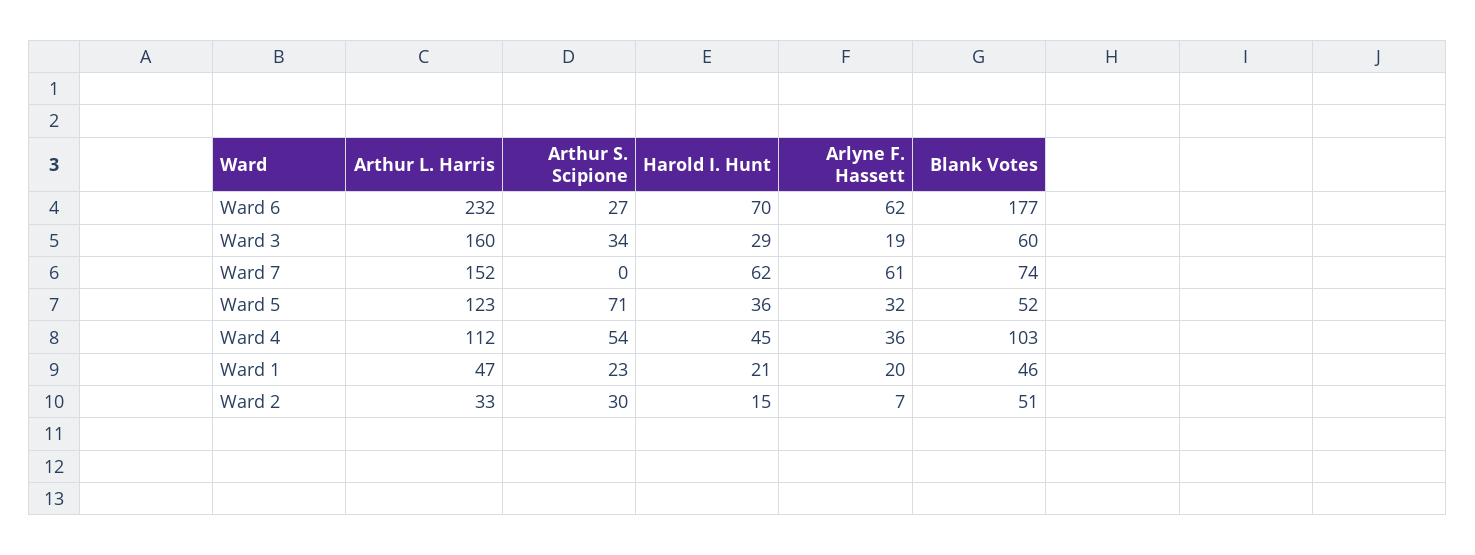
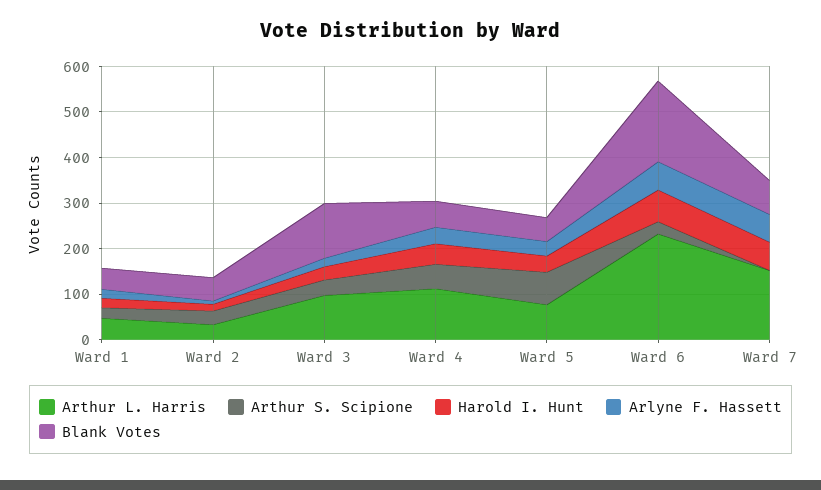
  {
    "Arthur L. Harris": {
      "Ward 6": 232,
-     "Ward 3": 160,
+     "Ward 3": 100,
      "Ward 7": 152,
-     "Ward 5": 123,
+     "Ward 5": 80,
      "Ward 4": 112,
      "Ward 1": 47,
      "Ward 2": 33
    },
    "Arthur S. Scipione": {
      "Ward 6": 27,
      "Ward 3": 34,
      "Ward 7": 0,
      "Ward 5": 71,
      "Ward 4": 54,
      "Ward 1": 23,
      "Ward 2": 30
    },
    "Harold I. Hunt": {
      "Ward 6": 70,
      "Ward 3": 29,
      "Ward 7": 62,
      "Ward 5": 36,
      "Ward 4": 45,
      "Ward 1": 21,
      "Ward 2": 15
    },
    "Arlyne F. Hassett": {
      "Ward 6": 62,
      "Ward 3": 19,
      "Ward 7": 61,
      "Ward 5": 32,
      "Ward 4": 36,
      "Ward 1": 20,
      "Ward 2": 7
    },
    "Blank Votes": {
      "Ward 6": 177,
-     "Ward 3": 60,
+     "Ward 3": 120,
      "Ward 7": 74,
      "Ward 5": 52,
-     "Ward 4": 103,
+     "Ward 4": 60,
      "Ward 1": 46,
      "Ward 2": 51
    }
  }

